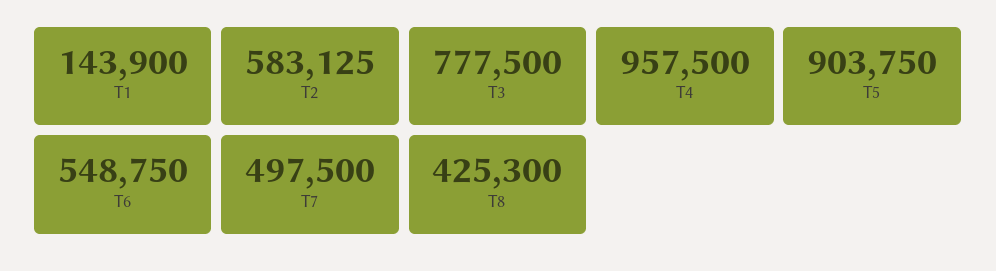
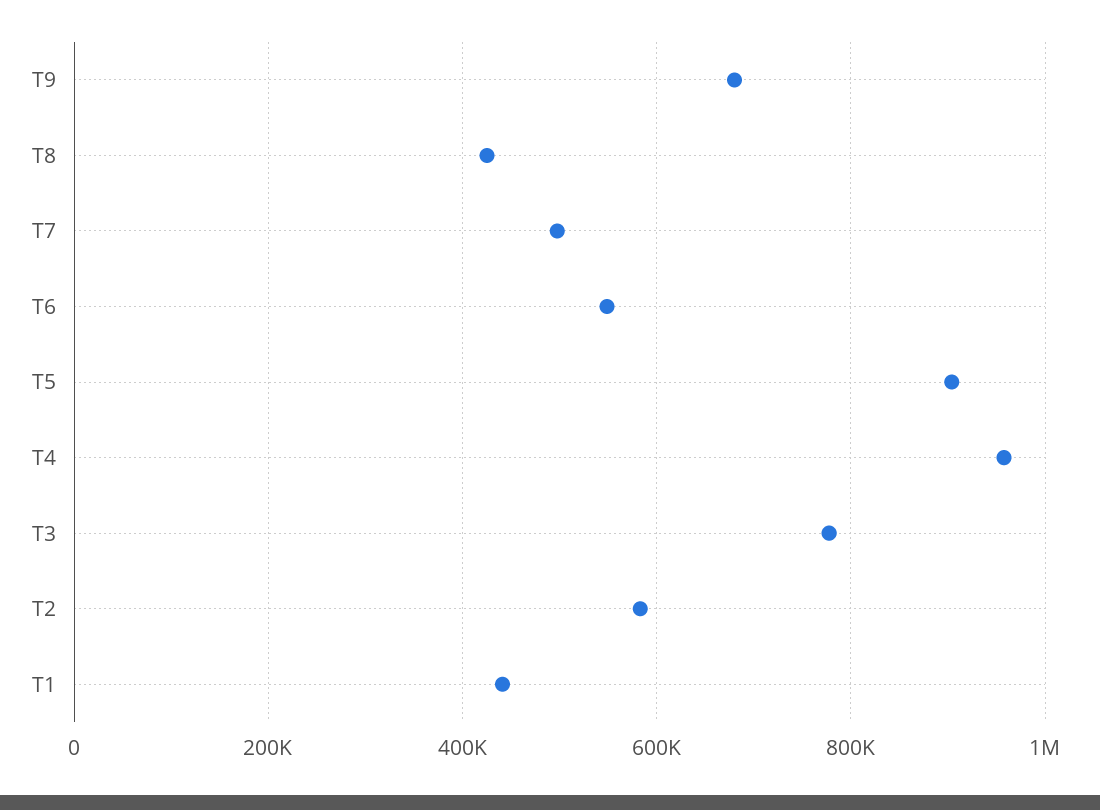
  {
-   "T1": 143900,
+   "T1": 440000,
    "T2": 583125,
    "T3": 777500,
    "T4": 957500,
    "T5": 903750,
    "T6": 548750,
    "T7": 497500,
-   "T8": 425300
+   "T8": 425300,
+   "T9": 680000
  }

